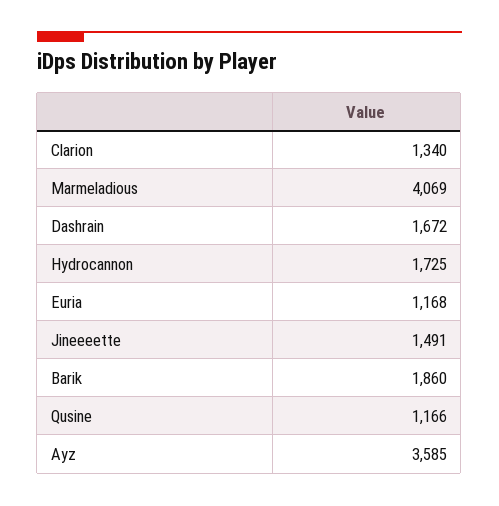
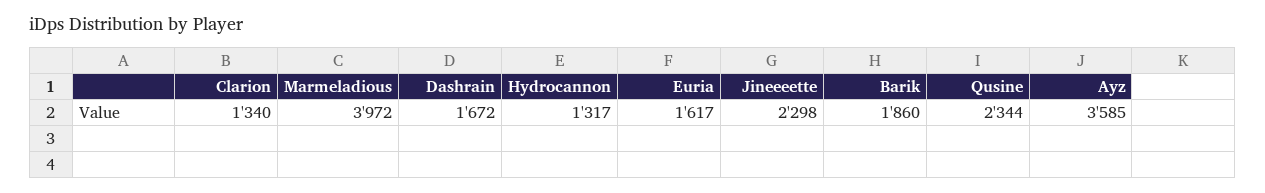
  {
    "Clarion": 1340,
-   "Marmeladious": 4069,
+   "Marmeladious": 3972,
    "Dashrain": 1672,
-   "Hydrocannon": 1725,
+   "Hydrocannon": 1317,
-   "Euria": 1168,
+   "Euria": 1617,
-   "Jineeeette": 1491,
+   "Jineeeette": 2298,
    "Barik": 1860,
-   "Qusine": 1166,
+   "Qusine": 2344,
    "Ayz": 3585
  }

